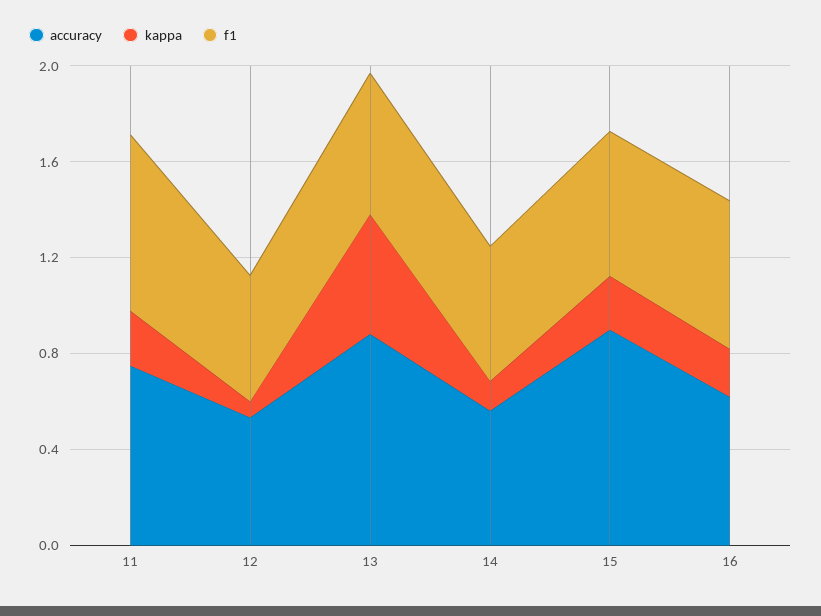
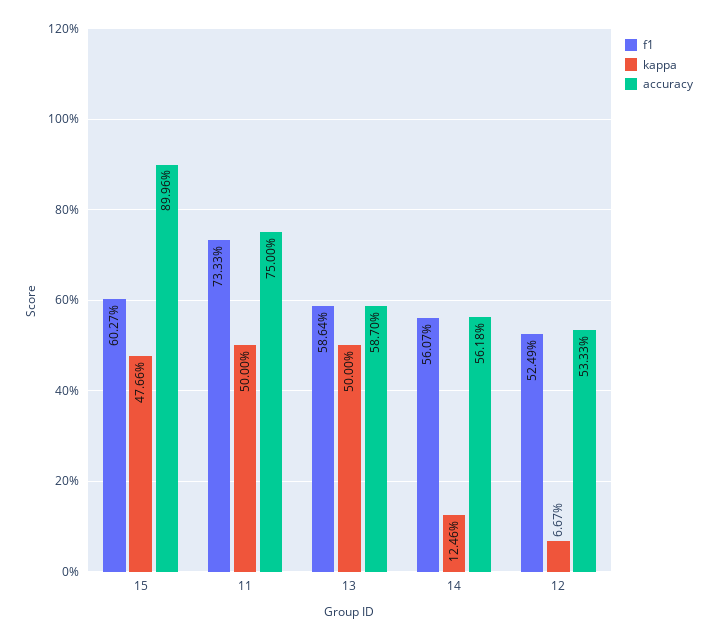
  {
    "accuracy": {
      "11": 0.75,
      "12": 0.5333,
-     "13": 0.9,
+     "13": 0.587,
      "14": 0.5618,
-     "15": 0.8996,
+     "15": 0.8996
-     "16": 0.6
    },
    "kappa": {
-     "11": 0.2,
+     "11": 0.5,
      "12": 0.0667,
      "13": 0.5,
      "14": 0.1246,
-     "15": 0.2,
+     "15": 0.4766
-     "16": 0.2
    },
    "f1": {
      "11": 0.7333,
      "12": 0.5249,
      "13": 0.5864,
      "14": 0.5607,
-     "15": 0.6027,
+     "15": 0.6027
-     "16": 0.6
    }
  }

